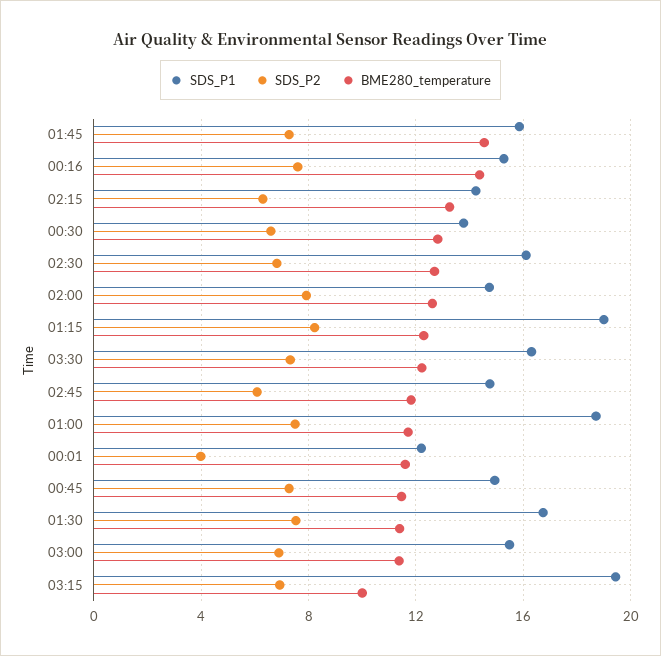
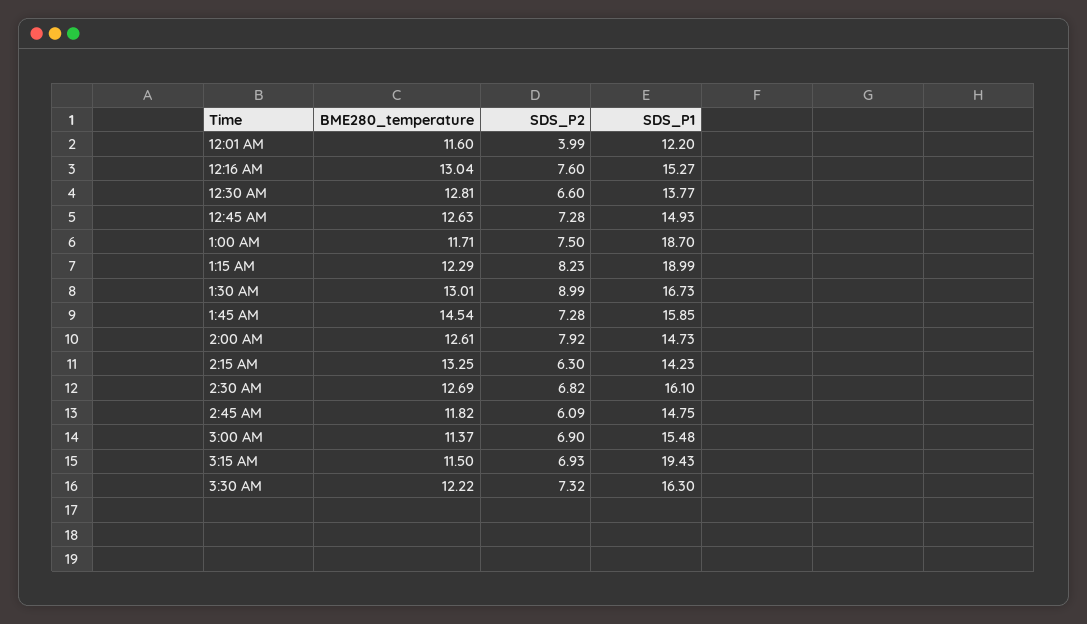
  {
    "SDS_P1": {
      "01:45": 15.85,
      "00:16": 15.27,
      "02:15": 14.23,
      "00:30": 13.77,
      "02:30": 16.1,
      "02:00": 14.73,
      "01:15": 18.99,
      "03:30": 16.3,
      "02:45": 14.75,
      "01:00": 18.7,
      "00:01": 12.2,
      "00:45": 14.93,
      "01:30": 16.73,
      "03:00": 15.48,
      "03:15": 19.43
    },
    "SDS_P2": {
      "01:45": 7.28,
      "00:16": 7.6,
      "02:15": 6.3,
      "00:30": 6.6,
      "02:30": 6.82,
      "02:00": 7.92,
      "01:15": 8.23,
      "03:30": 7.32,
      "02:45": 6.09,
      "01:00": 7.5,
      "00:01": 3.99,
      "00:45": 7.28,
-     "01:30": 7.5,
+     "01:30": 8.99,
      "03:00": 6.9,
      "03:15": 6.93
    },
    "BME280_temperature": {
      "01:45": 14.54,
-     "00:16": 14.5,
+     "00:16": 13.04,
      "02:15": 13.25,
      "00:30": 12.81,
      "02:30": 12.69,
      "02:00": 12.61,
      "01:15": 12.29,
      "03:30": 12.22,
      "02:45": 11.82,
      "01:00": 11.71,
      "00:01": 11.6,
-     "00:45": 11.5,
+     "00:45": 12.63,
-     "01:30": 11.5,
+     "01:30": 13.01,
      "03:00": 11.37,
-     "03:15": 10
+     "03:15": 11.5
    }
  }

